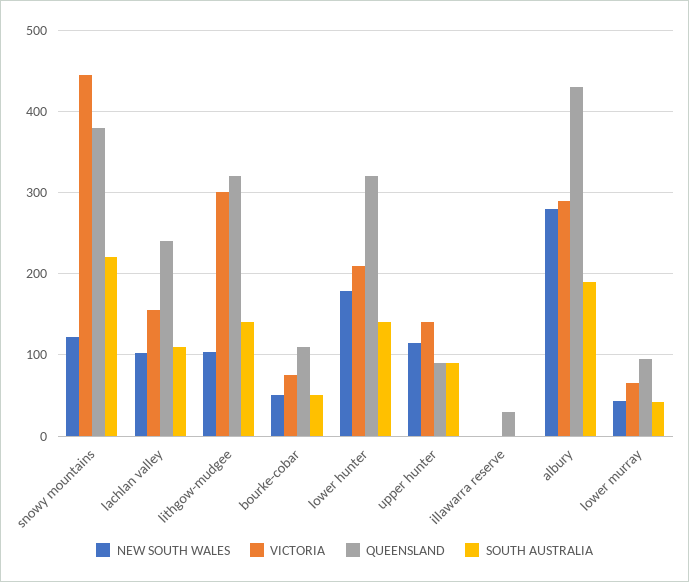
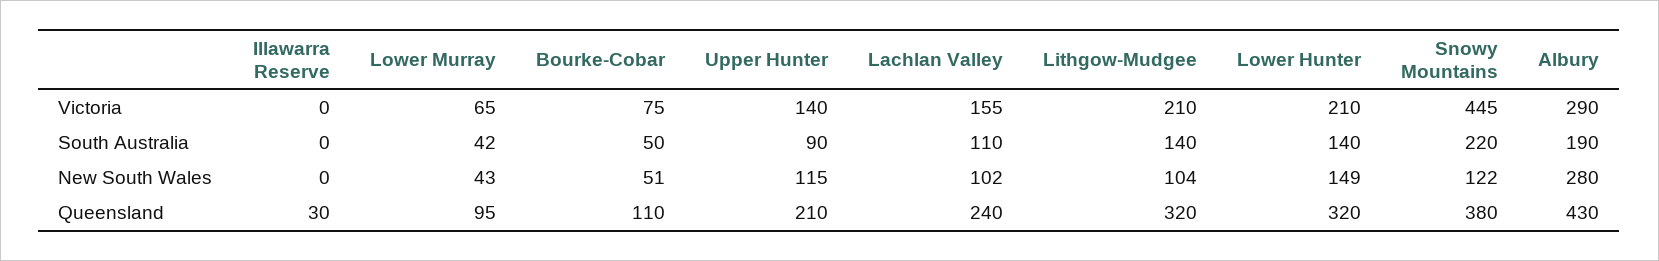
  {
    "NEW SOUTH WALES": {
      "snowy mountains": 122,
      "lachlan valley": 102,
      "lithgow-mudgee": 104,
      "bourke-cobar": 51,
-     "lower hunter": 180,
+     "lower hunter": 149,
      "upper hunter": 115,
      "illawarra reserve": 0,
      "albury": 280,
      "lower murray": 43
    },
    "VICTORIA": {
      "snowy mountains": 445,
      "lachlan valley": 155,
-     "lithgow-mudgee": 300,
+     "lithgow-mudgee": 210,
      "bourke-cobar": 75,
      "lower hunter": 210,
      "upper hunter": 140,
      "illawarra reserve": 0,
      "albury": 290,
      "lower murray": 65
    },
    "QUEENSLAND": {
      "snowy mountains": 380,
      "lachlan valley": 240,
      "lithgow-mudgee": 320,
      "bourke-cobar": 110,
      "lower hunter": 320,
-     "upper hunter": 90,
+     "upper hunter": 210,
      "illawarra reserve": 30,
      "albury": 430,
      "lower murray": 95
    },
    "SOUTH AUSTRALIA": {
      "snowy mountains": 220,
      "lachlan valley": 110,
      "lithgow-mudgee": 140,
      "bourke-cobar": 50,
      "lower hunter": 140,
      "upper hunter": 90,
      "illawarra reserve": 0,
      "albury": 190,
      "lower murray": 42
    }
  }

